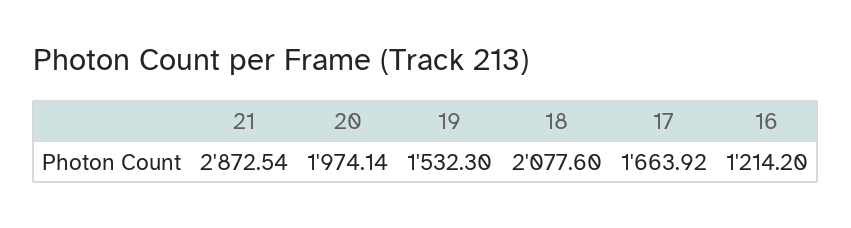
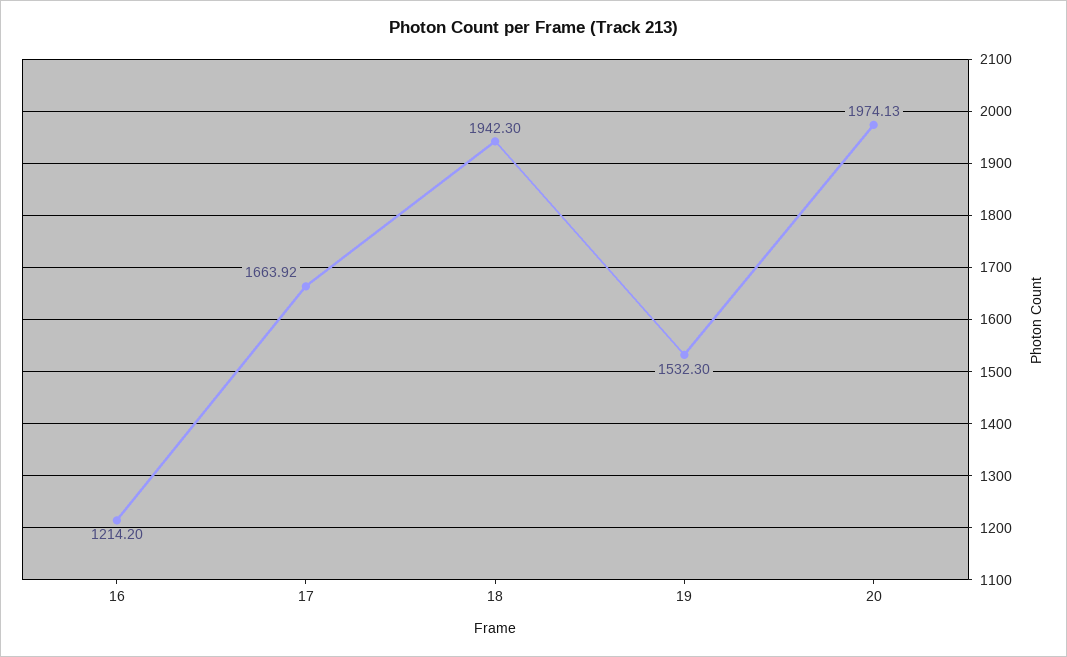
  {
-   "21": 2872.54,
-   "20": 1974.14,
+   "20": 1974.13,
    "19": 1532.3,
-   "18": 2077.6,
+   "18": 1942.3,
    "17": 1663.92,
    "16": 1214.2
  }

